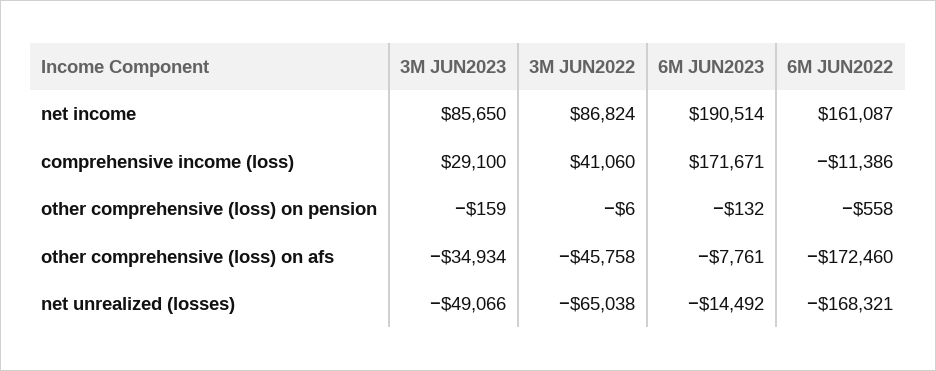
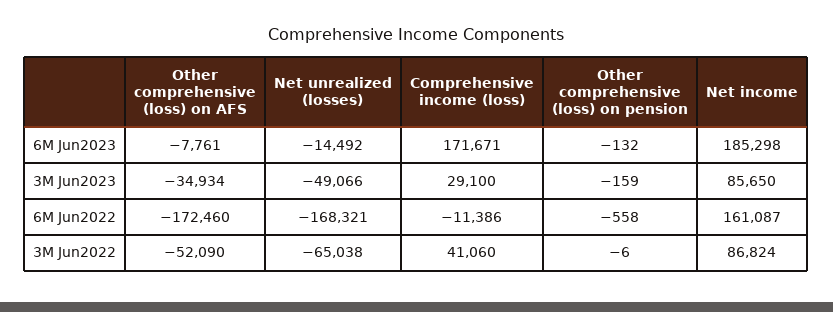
  {
    "3M JUN2023": {
      "net income": 85650,
      "comprehensive income (loss)": 29100,
      "other comprehensive (loss) on pension": -159,
      "other comprehensive (loss) on afs": -34934,
      "net unrealized (losses)": -49066
    },
    "3M JUN2022": {
      "net income": 86824,
      "comprehensive income (loss)": 41060,
      "other comprehensive (loss) on pension": -6,
-     "other comprehensive (loss) on afs": -45758,
+     "other comprehensive (loss) on afs": -52090,
      "net unrealized (losses)": -65038
    },
    "6M JUN2023": {
-     "net income": 190514,
+     "net income": 185298,
      "comprehensive income (loss)": 171671,
      "other comprehensive (loss) on pension": -132,
      "other comprehensive (loss) on afs": -7761,
      "net unrealized (losses)": -14492
    },
    "6M JUN2022": {
      "net income": 161087,
      "comprehensive income (loss)": -11386,
      "other comprehensive (loss) on pension": -558,
      "other comprehensive (loss) on afs": -172460,
      "net unrealized (losses)": -168321
    }
  }

